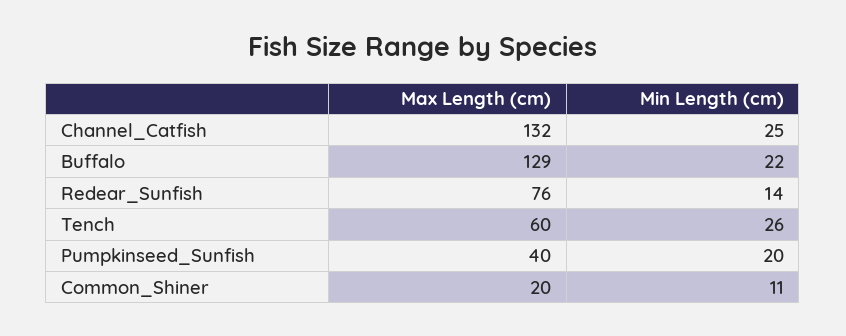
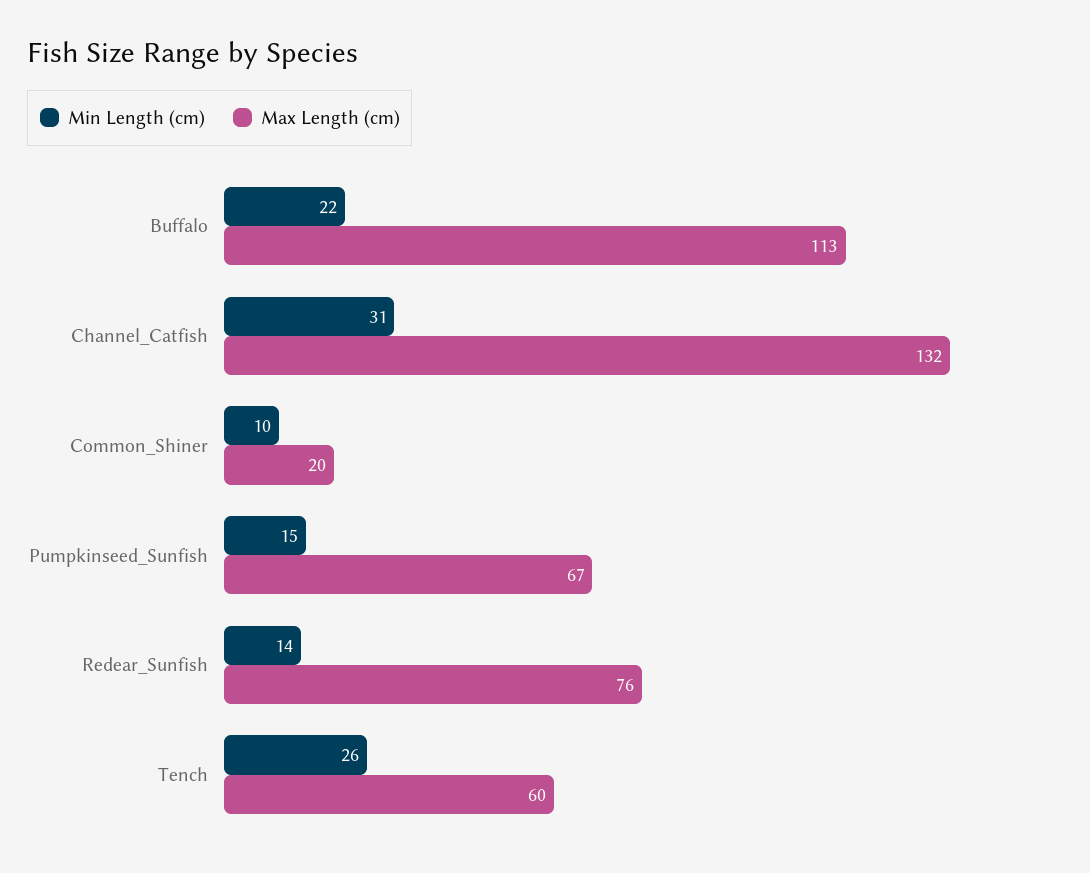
  {
    "Max Length (cm)": {
      "Channel_Catfish": 132,
-     "Buffalo": 129,
+     "Buffalo": 113,
      "Redear_Sunfish": 76,
      "Tench": 60,
-     "Pumpkinseed_Sunfish": 40,
+     "Pumpkinseed_Sunfish": 67,
      "Common_Shiner": 20
    },
    "Min Length (cm)": {
-     "Channel_Catfish": 25,
+     "Channel_Catfish": 31,
      "Buffalo": 22,
      "Redear_Sunfish": 14,
      "Tench": 26,
-     "Pumpkinseed_Sunfish": 20,
+     "Pumpkinseed_Sunfish": 15,
-     "Common_Shiner": 11
+     "Common_Shiner": 10
    }
  }

